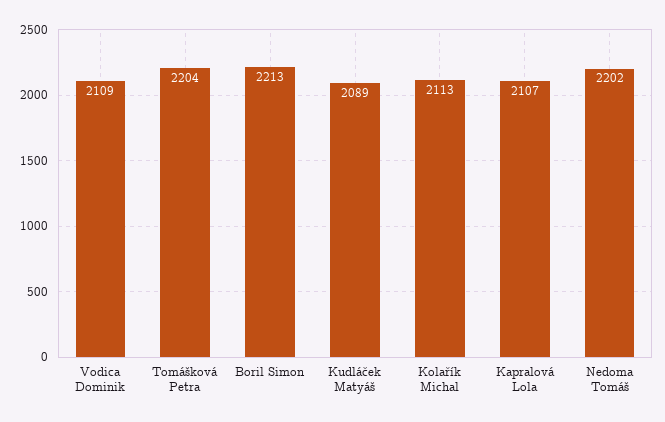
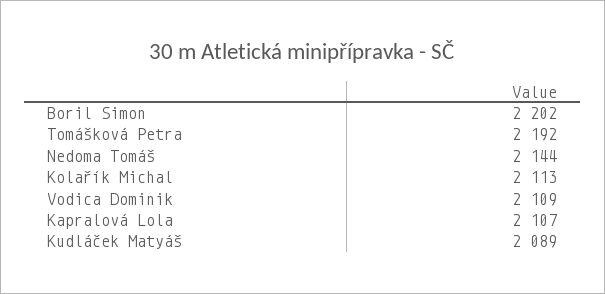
  {
    "Vodica Dominik": 2109,
-   "Tomášková Petra": 2204,
+   "Tomášková Petra": 2192,
-   "Boril Simon": 2213,
+   "Boril Simon": 2202,
    "Kudláček Matyáš": 2089,
    "Kolařík Michal": 2113,
    "Kapralová Lola": 2107,
-   "Nedoma Tomáš": 2202
+   "Nedoma Tomáš": 2144
  }

